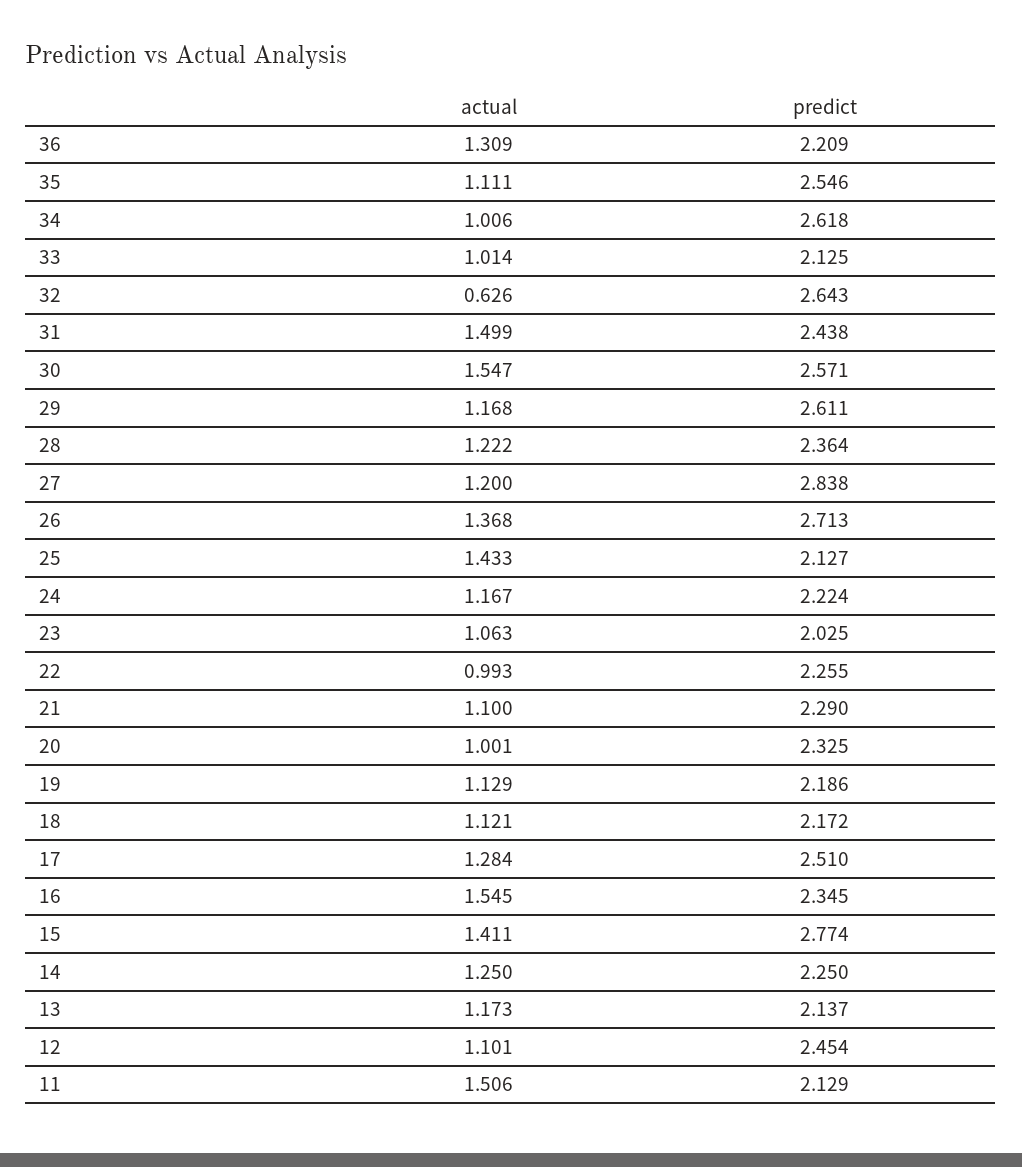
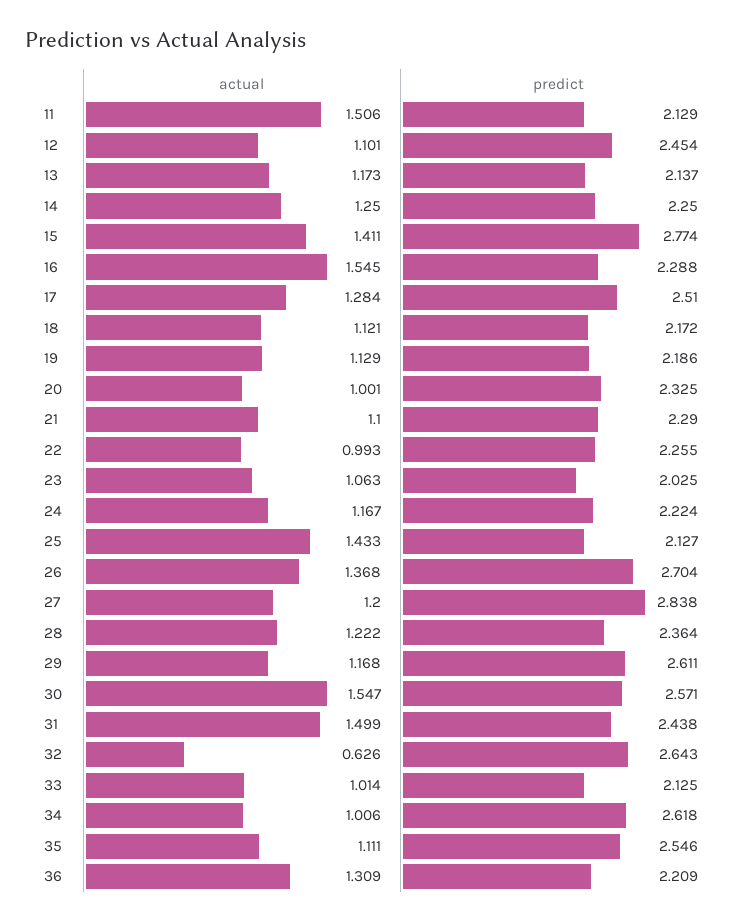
  {
    "actual": {
      "36": 1.309,
      "35": 1.111,
      "34": 1.006,
      "33": 1.014,
      "32": 0.626,
      "31": 1.499,
      "30": 1.547,
      "29": 1.168,
      "28": 1.222,
      "27": 1.2,
      "26": 1.368,
      "25": 1.433,
      "24": 1.167,
      "23": 1.063,
      "22": 0.993,
      "21": 1.1,
      "20": 1.001,
      "19": 1.129,
      "18": 1.121,
      "17": 1.284,
      "16": 1.545,
      "15": 1.411,
      "14": 1.25,
      "13": 1.173,
      "12": 1.101,
      "11": 1.506
    },
    "predict": {
      "36": 2.209,
      "35": 2.546,
      "34": 2.618,
      "33": 2.125,
      "32": 2.643,
      "31": 2.438,
      "30": 2.571,
      "29": 2.611,
      "28": 2.364,
      "27": 2.838,
-     "26": 2.713,
+     "26": 2.704,
      "25": 2.127,
      "24": 2.224,
      "23": 2.025,
      "22": 2.255,
      "21": 2.29,
      "20": 2.325,
      "19": 2.186,
      "18": 2.172,
      "17": 2.51,
-     "16": 2.345,
+     "16": 2.288,
      "15": 2.774,
      "14": 2.25,
      "13": 2.137,
      "12": 2.454,
      "11": 2.129
    }
  }

